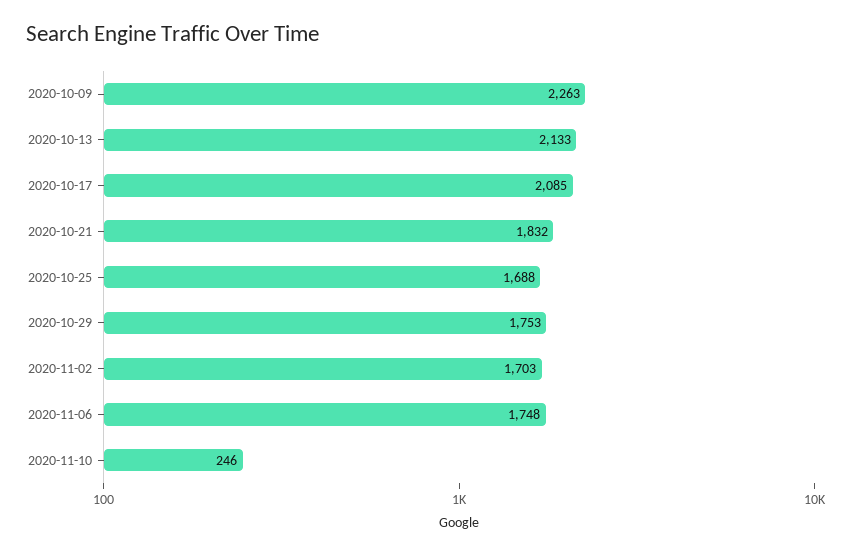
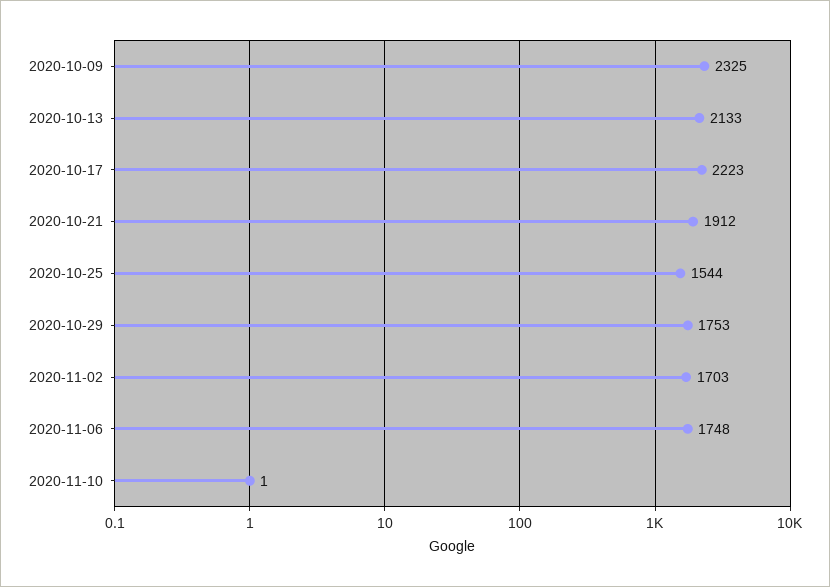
  {
-   "2020-10-09": 2263,
+   "2020-10-09": 2325,
    "2020-10-13": 2133,
-   "2020-10-17": 2085,
+   "2020-10-17": 2223,
-   "2020-10-21": 1832,
+   "2020-10-21": 1912,
-   "2020-10-25": 1688,
+   "2020-10-25": 1544,
    "2020-10-29": 1753,
    "2020-11-02": 1703,
    "2020-11-06": 1748,
-   "2020-11-10": 246
+   "2020-11-10": 1
  }

